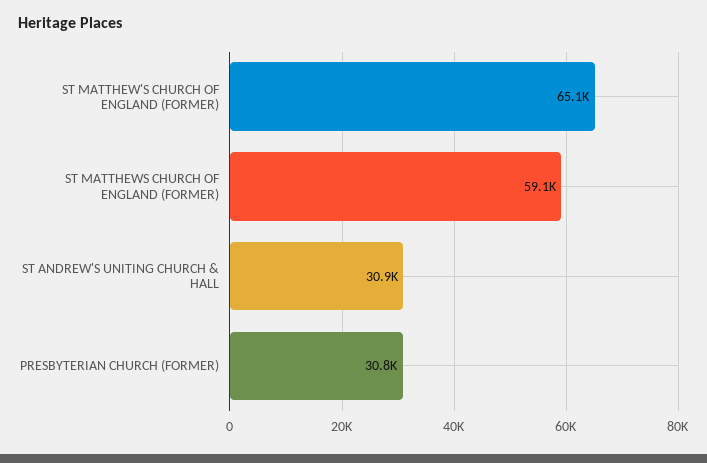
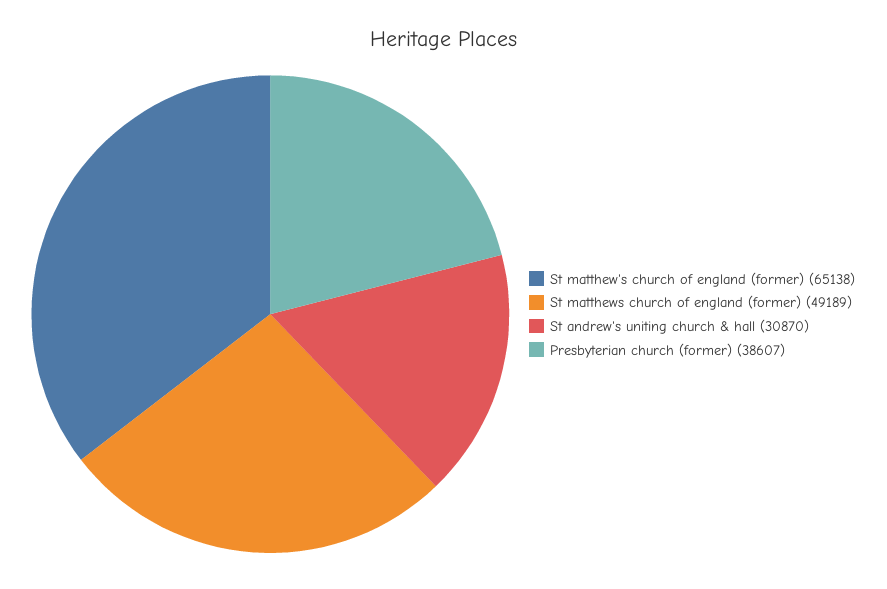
  {
    "ST MATTHEW'S CHURCH OF ENGLAND (FORMER)": 65138,
-   "ST MATTHEWS CHURCH OF ENGLAND (FORMER)": 59100,
+   "ST MATTHEWS CHURCH OF ENGLAND (FORMER)": 49189,
    "ST ANDREW'S UNITING CHURCH & HALL": 30870,
-   "PRESBYTERIAN CHURCH (FORMER)": 30800
+   "PRESBYTERIAN CHURCH (FORMER)": 38607
  }

